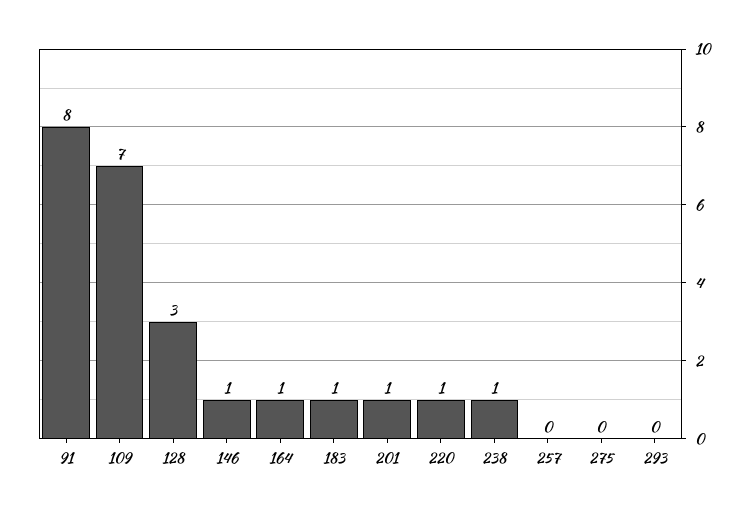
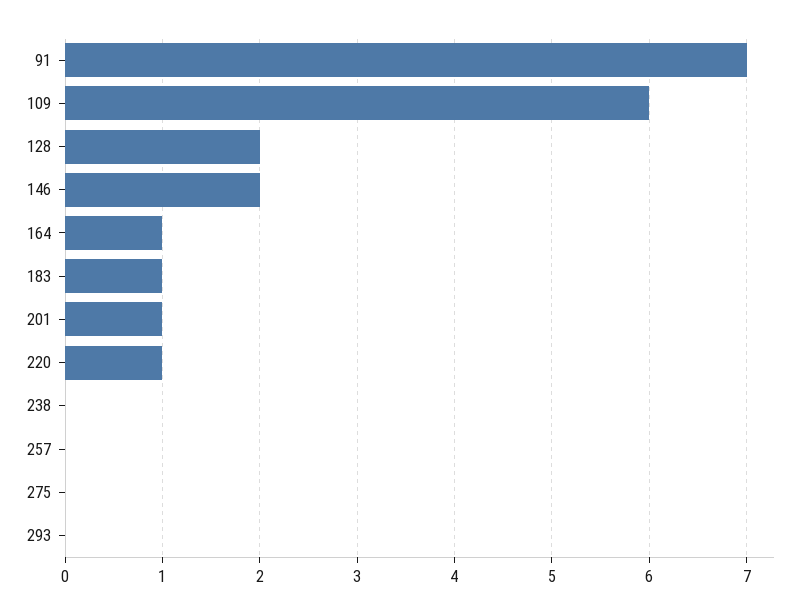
  {
-   "91": 8,
+   "91": 7,
-   "109": 7,
+   "109": 6,
-   "128": 3,
+   "128": 2,
-   "146": 1,
+   "146": 2,
    "164": 1,
    "183": 1,
    "201": 1,
    "220": 1,
-   "238": 1,
+   "238": 0,
    "257": 0,
    "275": 0,
    "293": 0
  }

